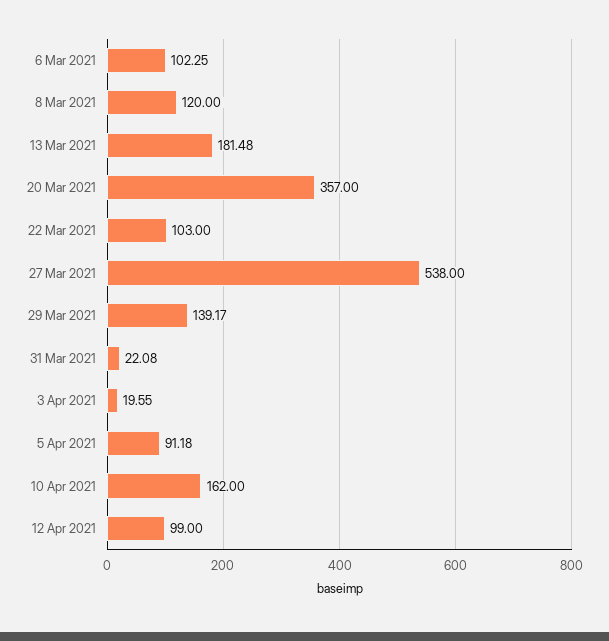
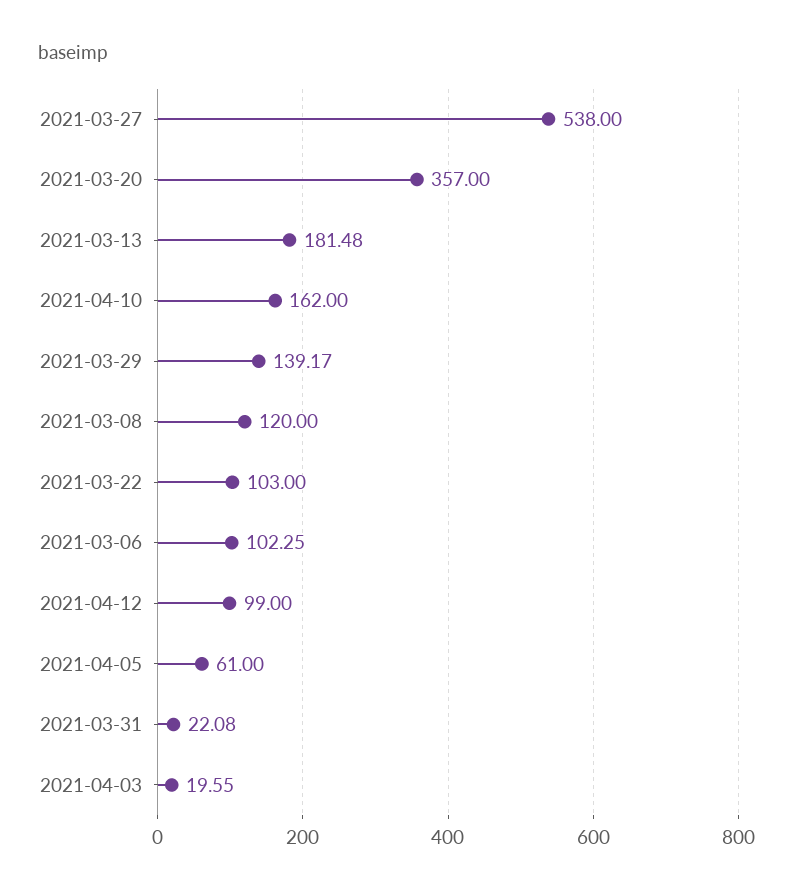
  {
    "6 Mar 2021": 102.25,
    "8 Mar 2021": 120,
    "13 Mar 2021": 181.48,
    "20 Mar 2021": 357,
    "22 Mar 2021": 103,
    "27 Mar 2021": 538,
    "29 Mar 2021": 139.17,
    "31 Mar 2021": 22.08,
    "3 Apr 2021": 19.55,
-   "5 Apr 2021": 91.18,
+   "5 Apr 2021": 61,
    "10 Apr 2021": 162,
    "12 Apr 2021": 99
  }

